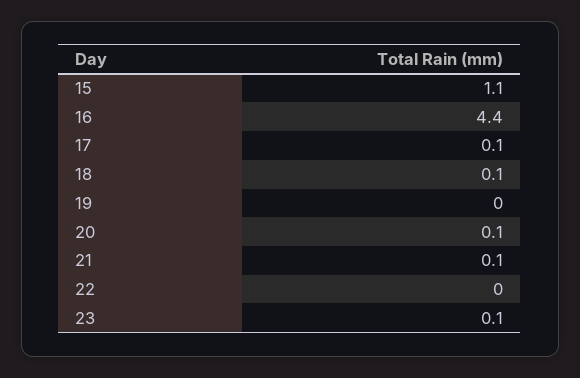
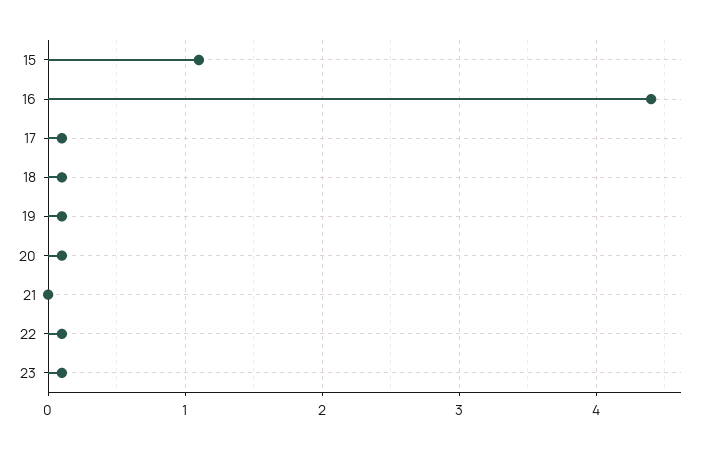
  {
    "15": 1.1,
    "16": 4.4,
    "17": 0.1,
    "18": 0.1,
-   "19": 0,
+   "19": 0.1,
    "20": 0.1,
-   "21": 0.1,
+   "21": 0,
-   "22": 0,
+   "22": 0.1,
    "23": 0.1
  }

